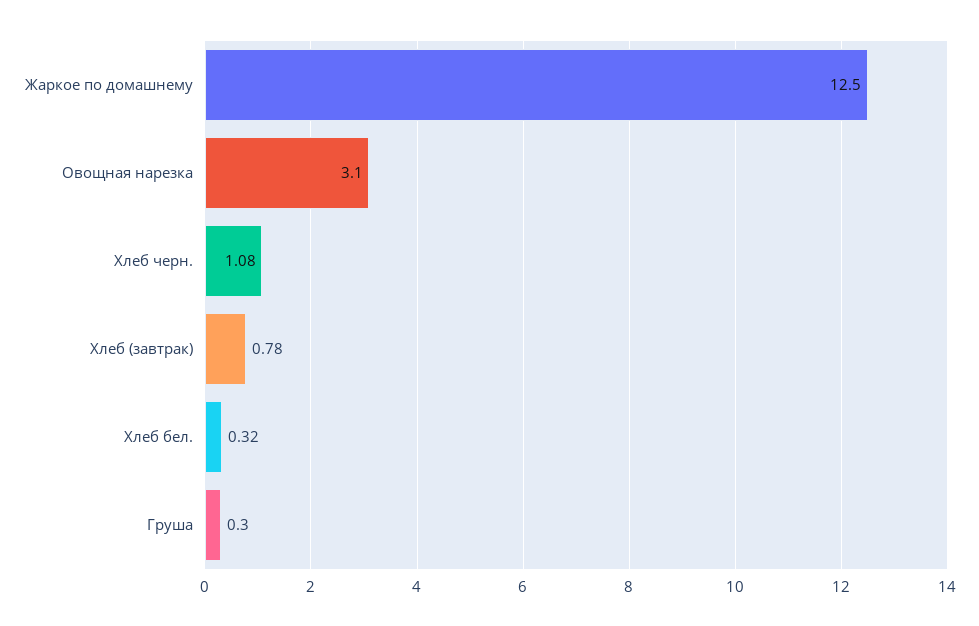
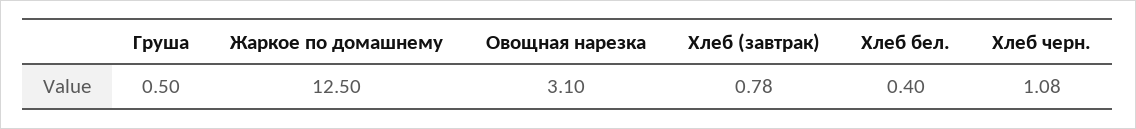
  {
    "Жаркое по домашнему": 12.5,
    "Овощная нарезка": 3.1,
    "Хлеб черн.": 1.08,
    "Хлеб (завтрак)": 0.78,
-   "Хлеб бел.": 0.32,
+   "Хлеб бел.": 0.4,
-   "Груша": 0.3
+   "Груша": 0.5
  }

